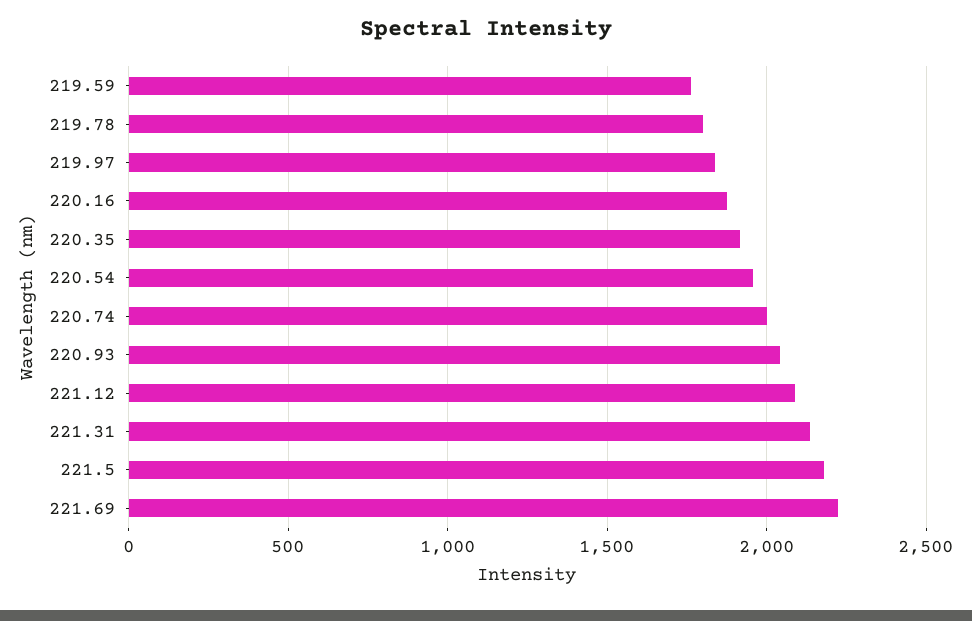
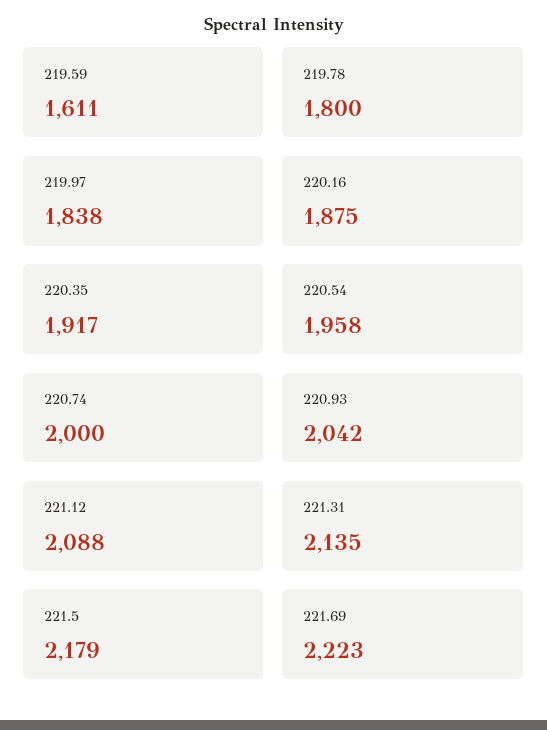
  {
-   "219.59": 1750,
+   "219.59": 1611,
    "219.78": 1800,
    "219.97": 1838,
    "220.16": 1875,
    "220.35": 1917,
    "220.54": 1958,
    "220.74": 2000,
    "220.93": 2042,
    "221.12": 2088,
    "221.31": 2135,
    "221.5": 2179,
    "221.69": 2223
  }

